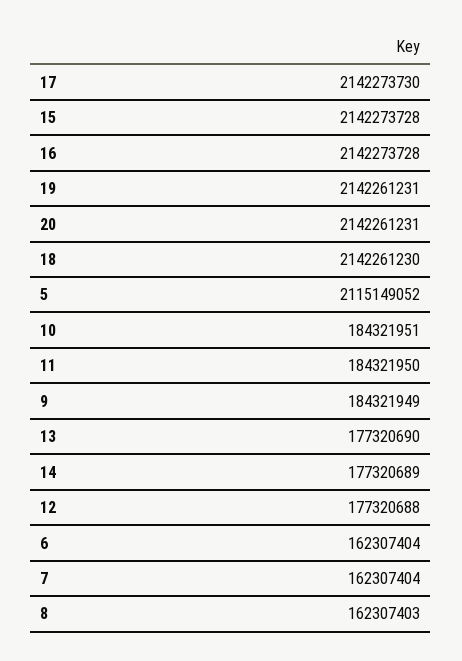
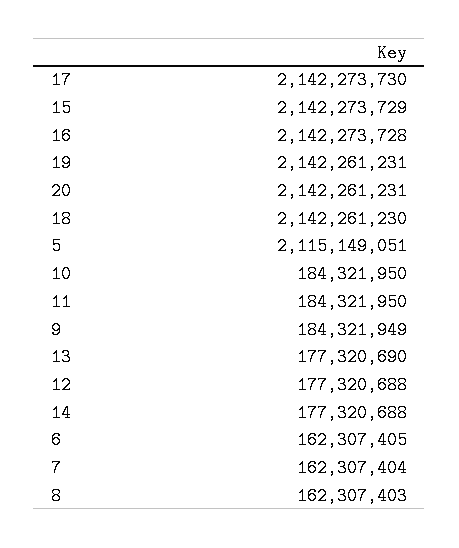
  {
    "17": 2142273730,
-   "15": 2142273728,
+   "15": 2142273729,
    "16": 2142273728,
    "19": 2142261231,
    "20": 2142261231,
    "18": 2142261230,
-   "5": 2115149052,
+   "5": 2115149051,
-   "10": 184321951,
+   "10": 184321950,
    "11": 184321950,
    "9": 184321949,
    "13": 177320690,
-   "14": 177320689,
+   "14": 177320688,
    "12": 177320688,
-   "6": 162307404,
+   "6": 162307405,
    "7": 162307404,
    "8": 162307403
  }

